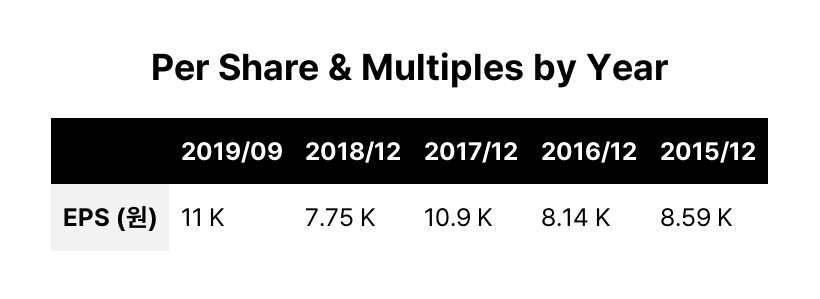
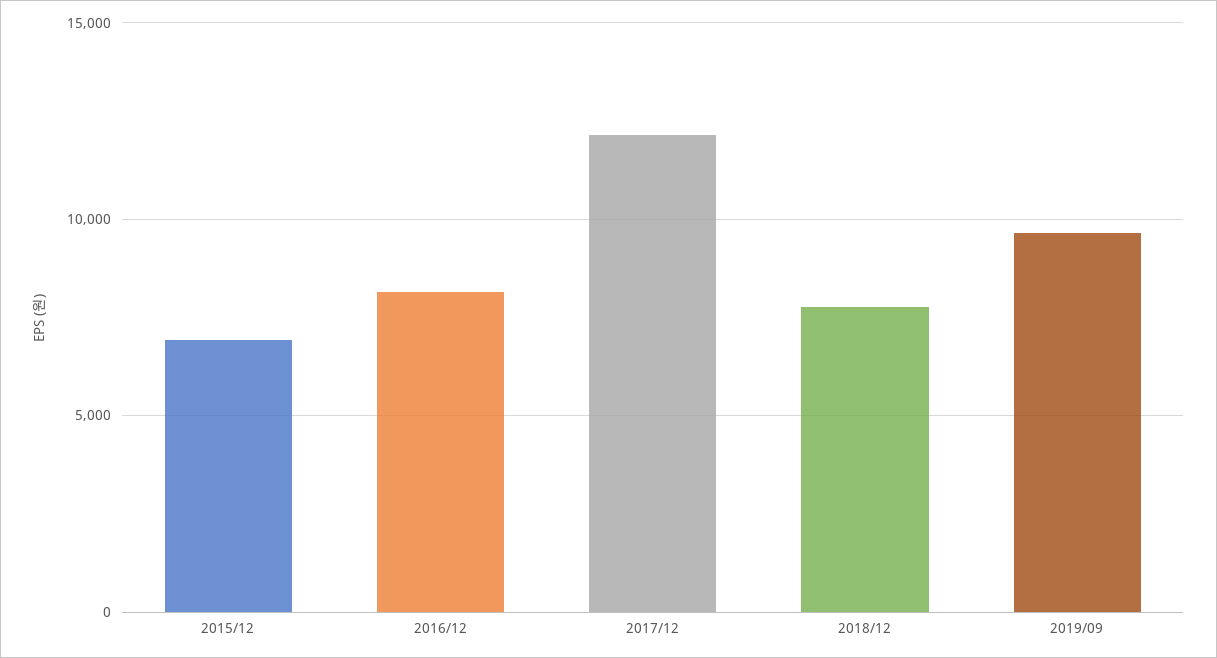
  {
-   "2019/09": 11000,
+   "2019/09": 9500,
    "2018/12": 7750,
-   "2017/12": 10900,
+   "2017/12": 12000,
    "2016/12": 8140,
-   "2015/12": 8590
+   "2015/12": 7000
  }

